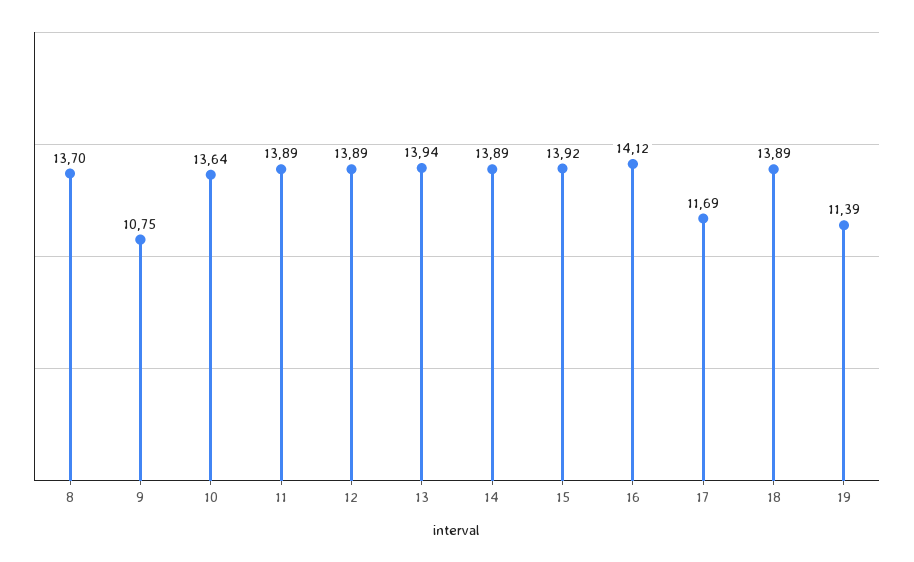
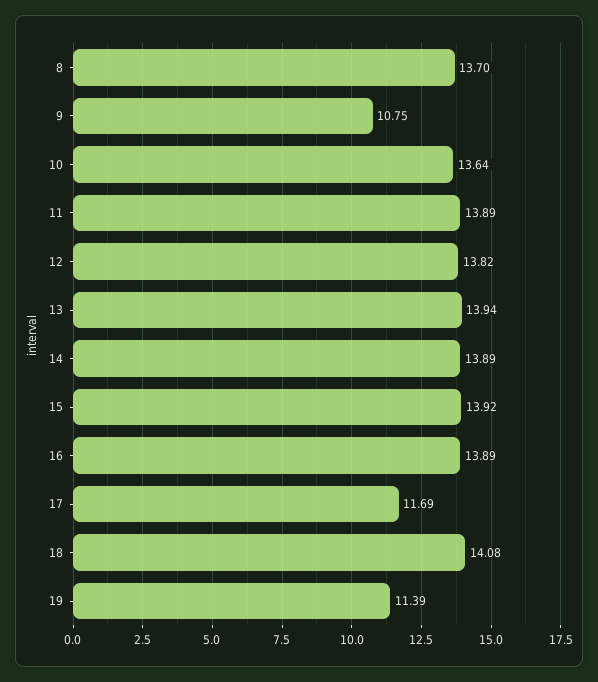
  {
    "8": 13.7,
    "9": 10.75,
    "10": 13.64,
    "11": 13.89,
-   "12": 13.89,
+   "12": 13.82,
    "13": 13.94,
    "14": 13.89,
    "15": 13.92,
-   "16": 14.12,
+   "16": 13.89,
    "17": 11.69,
-   "18": 13.89,
+   "18": 14.08,
    "19": 11.39
  }

